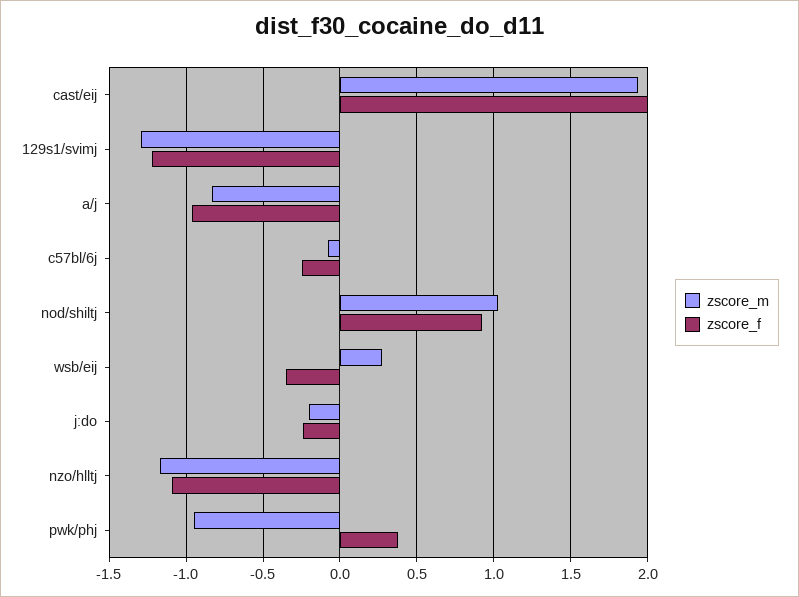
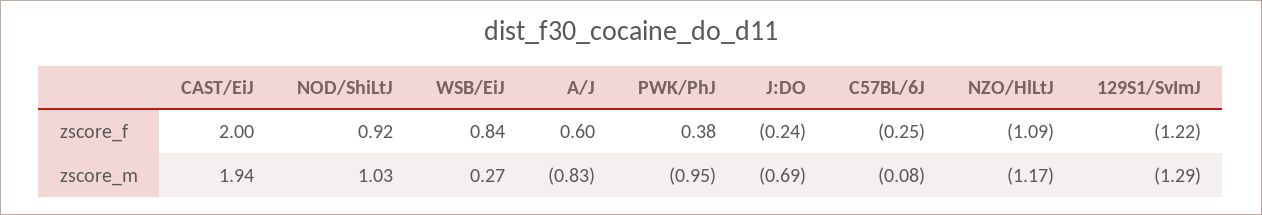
  {
    "zscore_m": {
      "cast/eij": 1.94,
      "129s1/svimj": -1.29,
      "a/j": -0.83,
      "c57bl/6j": -0.08,
      "nod/shiltj": 1.03,
      "wsb/eij": 0.27,
-     "j:do": -0.2,
+     "j:do": -0.69,
      "nzo/hlltj": -1.17,
      "pwk/phj": -0.95
    },
    "zscore_f": {
      "cast/eij": 2,
      "129s1/svimj": -1.22,
-     "a/j": -0.95,
+     "a/j": 0.6,
      "c57bl/6j": -0.25,
      "nod/shiltj": 0.92,
-     "wsb/eij": -0.35,
+     "wsb/eij": 0.84,
      "j:do": -0.24,
      "nzo/hlltj": -1.09,
      "pwk/phj": 0.38
    }
  }

